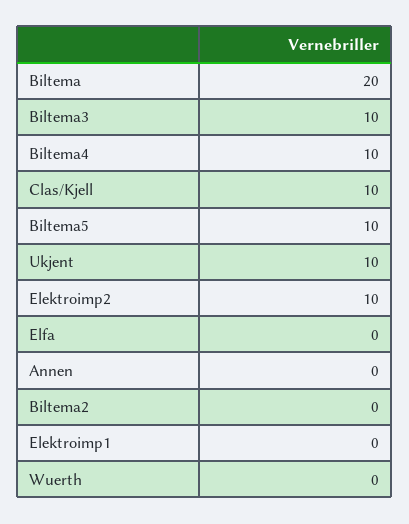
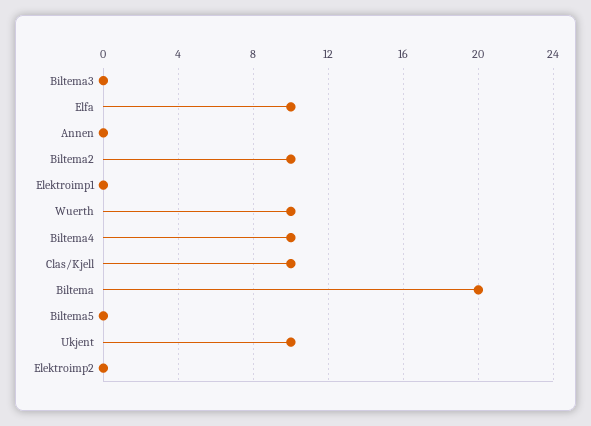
  {
    "Biltema": 20,
-   "Biltema3": 10,
+   "Biltema3": 0,
    "Biltema4": 10,
    "Clas/Kjell": 10,
-   "Biltema5": 10,
+   "Biltema5": 0,
    "Ukjent": 10,
-   "Elektroimp2": 10,
+   "Elektroimp2": 0,
-   "Elfa": 0,
+   "Elfa": 10,
    "Annen": 0,
-   "Biltema2": 0,
+   "Biltema2": 10,
    "Elektroimp1": 0,
-   "Wuerth": 0
+   "Wuerth": 10
  }

